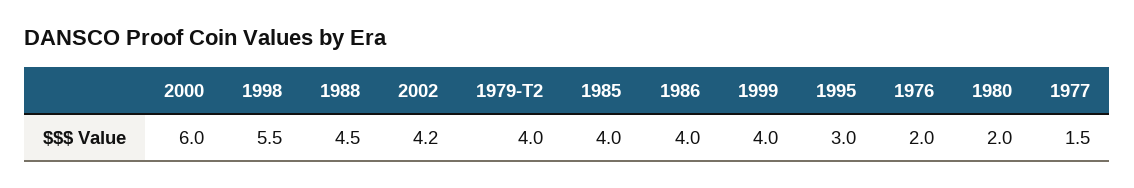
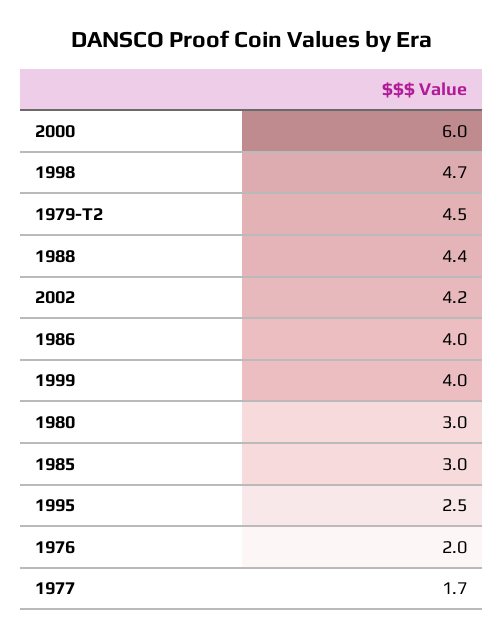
  {
    "2000": 6,
-   "1998": 5.5,
+   "1998": 4.7,
-   "1988": 4.5,
+   "1988": 4.4,
    "2002": 4.2,
-   "1979-T2": 4,
+   "1979-T2": 4.5,
-   "1985": 4,
+   "1985": 3,
    "1986": 4,
    "1999": 4,
-   "1995": 3,
+   "1995": 2.5,
    "1976": 2,
-   "1980": 2,
+   "1980": 3,
-   "1977": 1.5
+   "1977": 1.7
  }

